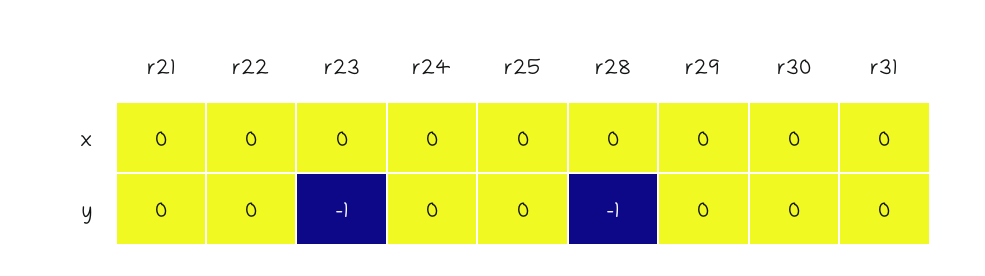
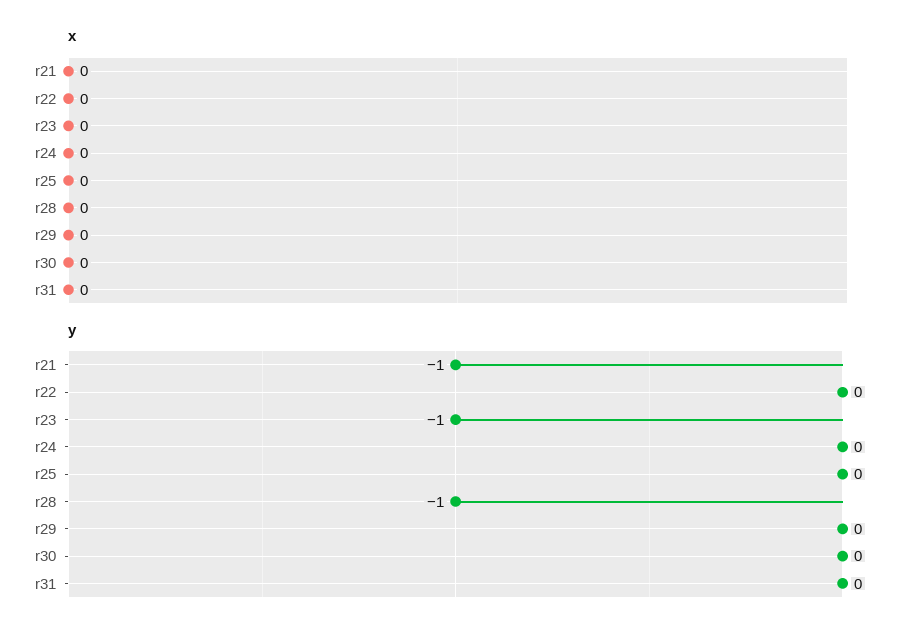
  {
    "x": {
      "r21": 0,
      "r22": 0,
      "r23": 0,
      "r24": 0,
      "r25": 0,
      "r28": 0,
      "r29": 0,
      "r30": 0,
      "r31": 0
    },
    "y": {
-     "r21": 0,
+     "r21": -1,
      "r22": 0,
      "r23": -1,
      "r24": 0,
      "r25": 0,
      "r28": -1,
      "r29": 0,
      "r30": 0,
      "r31": 0
    }
  }

